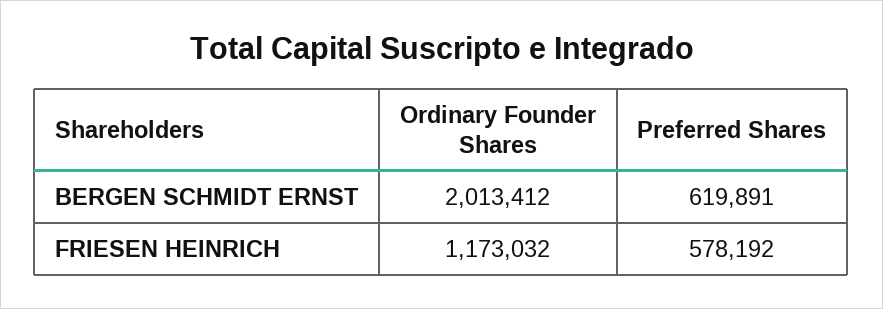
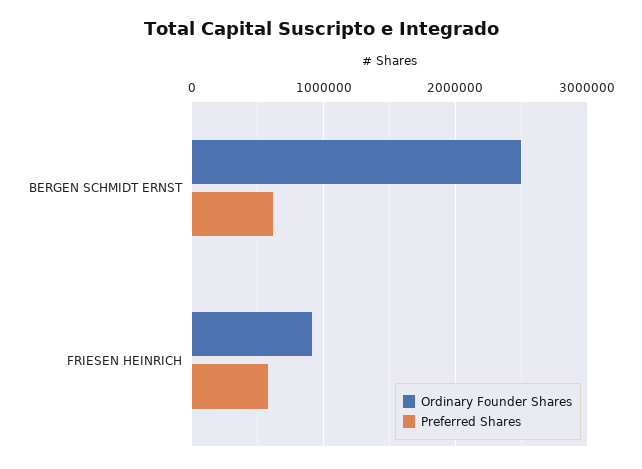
  {
    "Ordinary Founder Shares": {
-     "BERGEN SCHMIDT ERNST": 2013412,
+     "BERGEN SCHMIDT ERNST": 2500000,
-     "FRIESEN HEINRICH": 1173032
+     "FRIESEN HEINRICH": 900000
    },
    "Preferred Shares": {
      "BERGEN SCHMIDT ERNST": 619891,
      "FRIESEN HEINRICH": 578192
    }
  }

